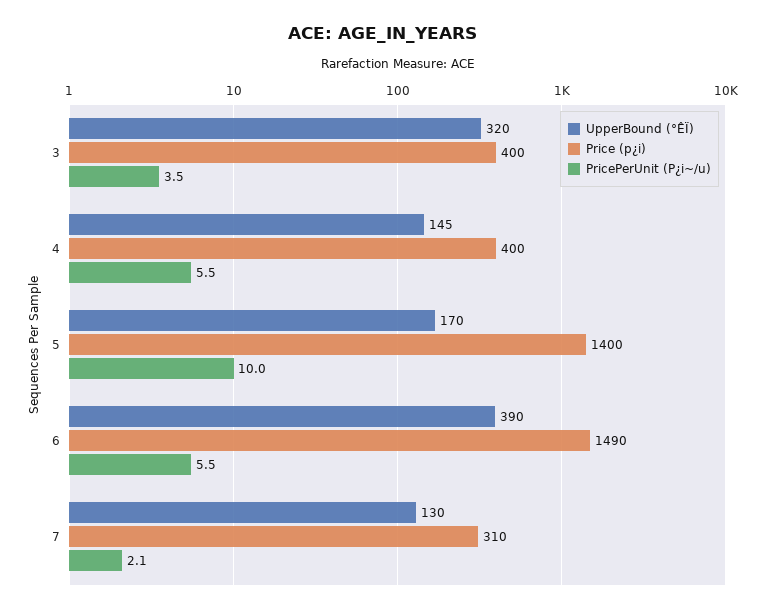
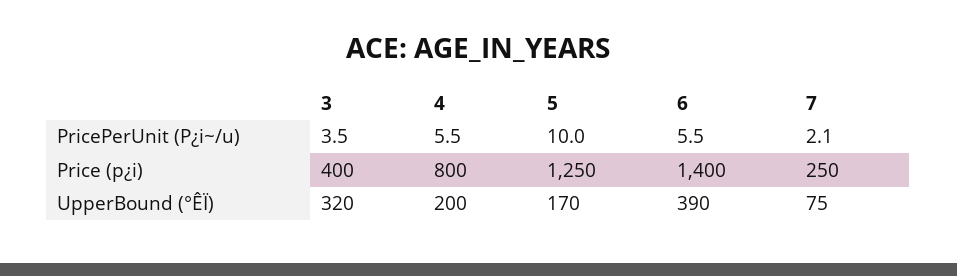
  {
    "UpperBound (°ÊÏ)": {
      "3": 320,
-     "4": 145,
+     "4": 200,
      "5": 170,
      "6": 390,
-     "7": 130
+     "7": 75
    },
    "Price (p¿i)": {
      "3": 400,
-     "4": 400,
+     "4": 800,
-     "5": 1400,
+     "5": 1250,
-     "6": 1490,
+     "6": 1400,
-     "7": 310
+     "7": 250
    },
    "PricePerUnit (P¿i~/u)": {
      "3": 3.5,
      "4": 5.5,
      "5": 10,
      "6": 5.5,
      "7": 2.1
    }
  }

